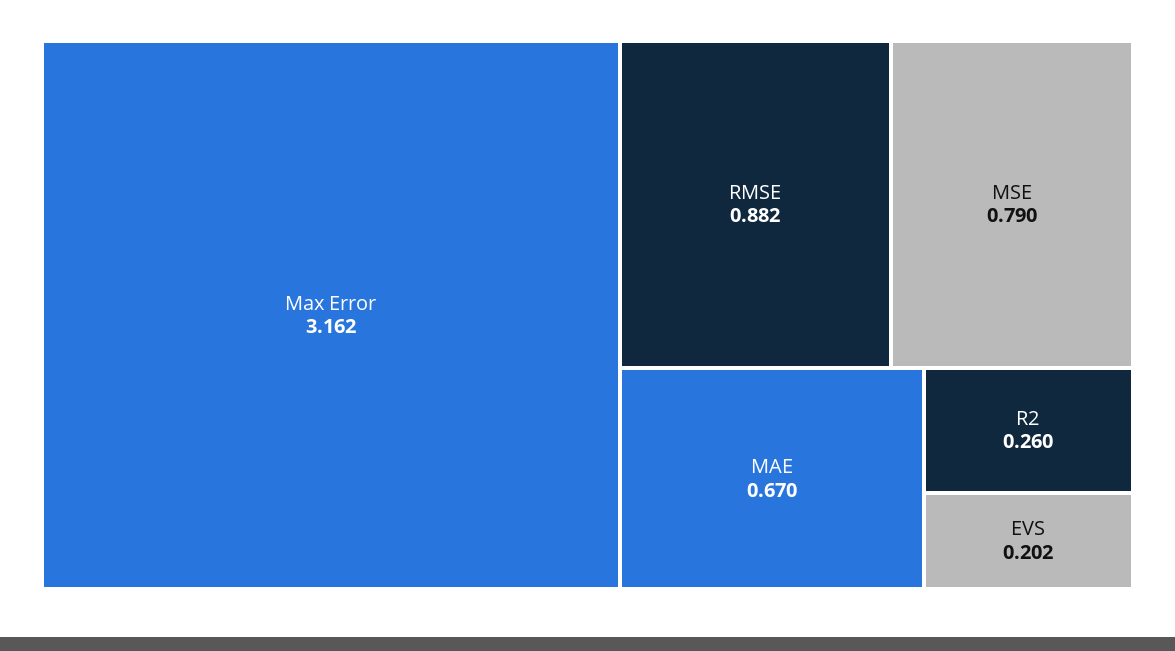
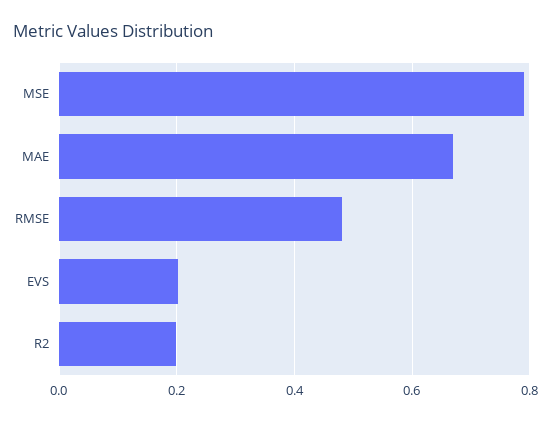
  {
-   "Max Error": 3.162,
-   "RMSE": 0.882,
+   "RMSE": 0.48,
    "MSE": 0.79,
    "MAE": 0.67,
-   "R2": 0.26,
+   "R2": 0.2,
    "EVS": 0.202
  }

